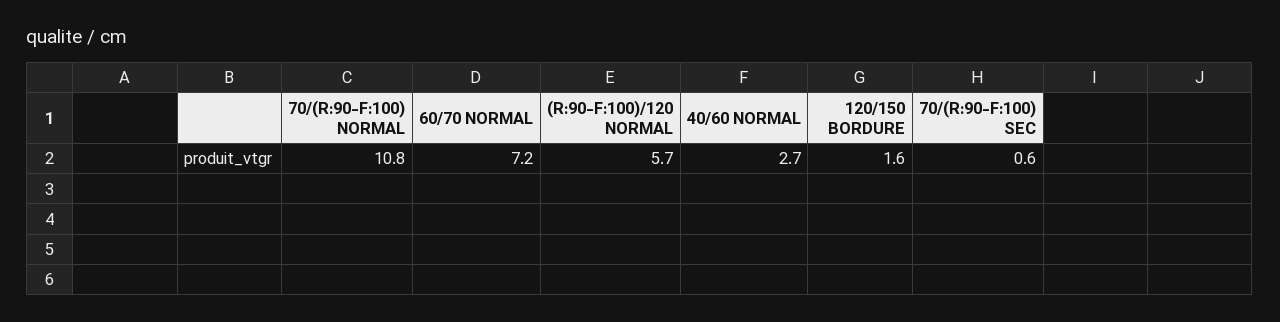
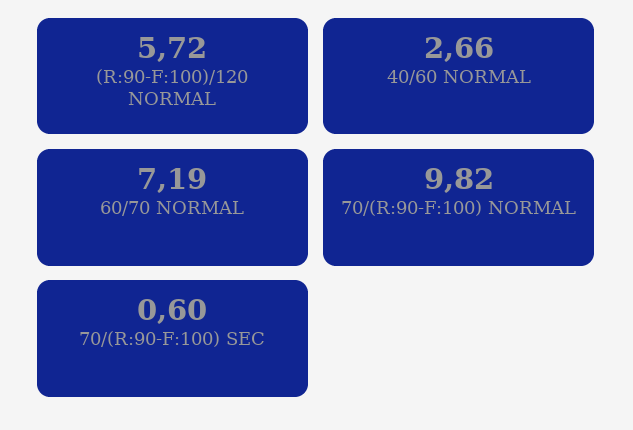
  {
-   "70/(R:90-F:100) NORMAL": 10.8,
+   "70/(R:90-F:100) NORMAL": 9.82,
    "60/70 NORMAL": 7.19,
    "(R:90-F:100)/120 NORMAL": 5.72,
    "40/60 NORMAL": 2.66,
-   "120/150 BORDURE": 1.6,
    "70/(R:90-F:100) SEC": 0.6
  }

